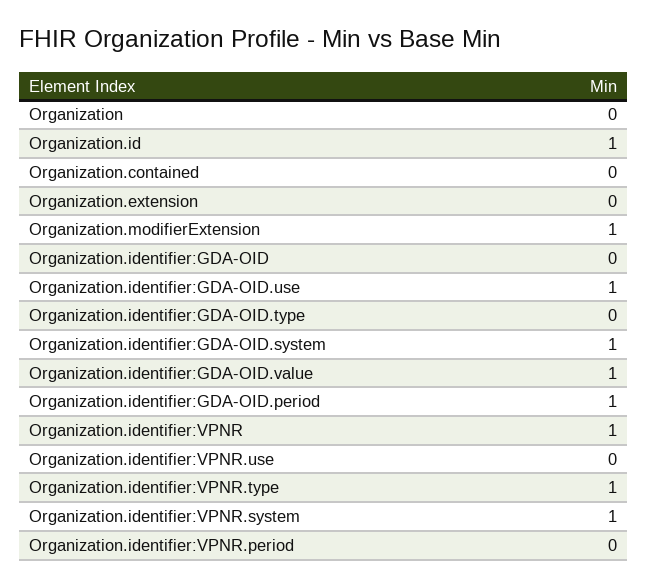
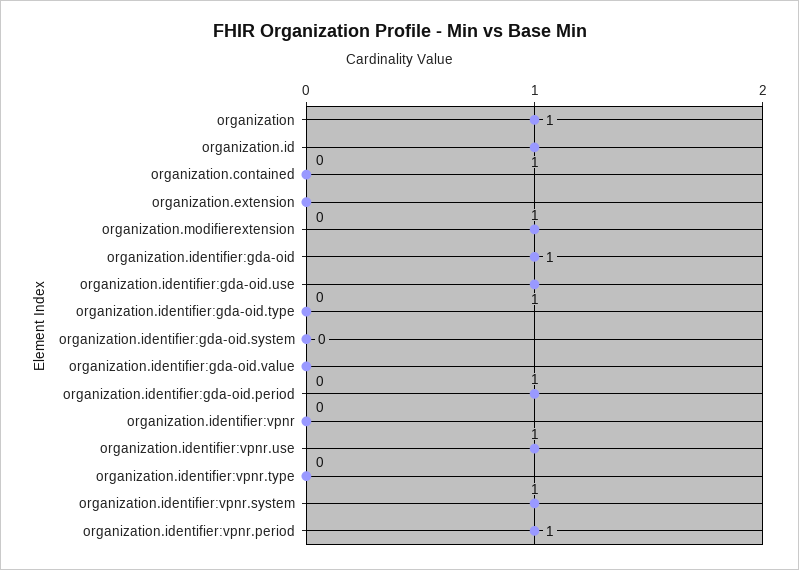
  {
-   "Organization": 0,
+   "Organization": 1,
    "Organization.id": 1,
    "Organization.contained": 0,
    "Organization.extension": 0,
    "Organization.modifierExtension": 1,
-   "Organization.identifier:GDA-OID": 0,
+   "Organization.identifier:GDA-OID": 1,
    "Organization.identifier:GDA-OID.use": 1,
    "Organization.identifier:GDA-OID.type": 0,
-   "Organization.identifier:GDA-OID.system": 1,
+   "Organization.identifier:GDA-OID.system": 0,
-   "Organization.identifier:GDA-OID.value": 1,
+   "Organization.identifier:GDA-OID.value": 0,
    "Organization.identifier:GDA-OID.period": 1,
-   "Organization.identifier:VPNR": 1,
+   "Organization.identifier:VPNR": 0,
-   "Organization.identifier:VPNR.use": 0,
+   "Organization.identifier:VPNR.use": 1,
-   "Organization.identifier:VPNR.type": 1,
+   "Organization.identifier:VPNR.type": 0,
    "Organization.identifier:VPNR.system": 1,
-   "Organization.identifier:VPNR.period": 0
+   "Organization.identifier:VPNR.period": 1
  }

